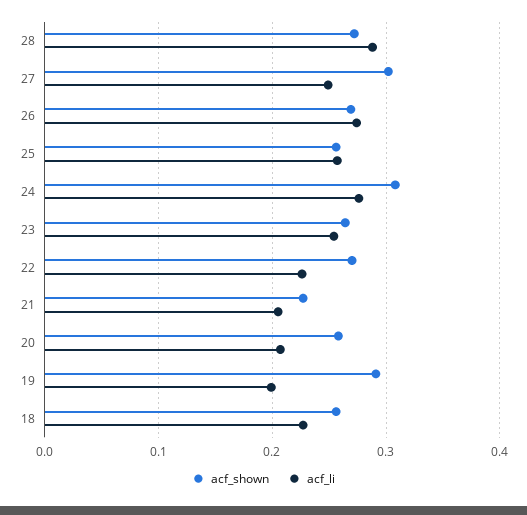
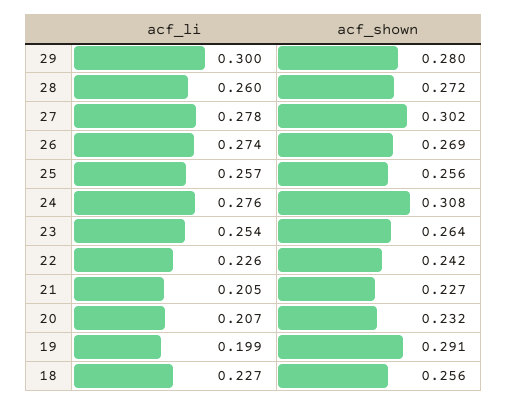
  {
    "acf_shown": {
      "28": 0.272,
      "27": 0.302,
      "26": 0.269,
      "25": 0.256,
      "24": 0.308,
      "23": 0.264,
-     "22": 0.27,
+     "22": 0.242,
      "21": 0.227,
-     "20": 0.26,
+     "20": 0.232,
      "19": 0.291,
-     "18": 0.256
+     "18": 0.256,
+     "29": 0.28
    },
    "acf_li": {
-     "28": 0.29,
+     "28": 0.26,
-     "27": 0.25,
+     "27": 0.278,
      "26": 0.274,
      "25": 0.257,
      "24": 0.276,
      "23": 0.254,
      "22": 0.226,
      "21": 0.205,
      "20": 0.207,
      "19": 0.199,
-     "18": 0.227
+     "18": 0.227,
+     "29": 0.3
    }
  }

